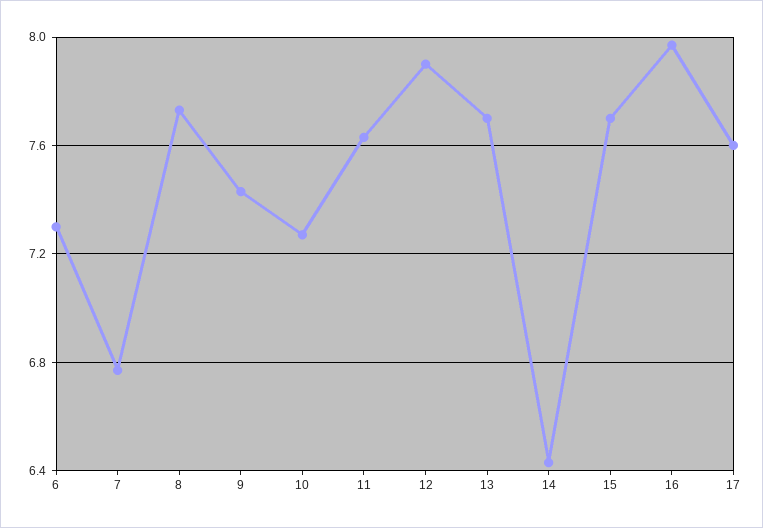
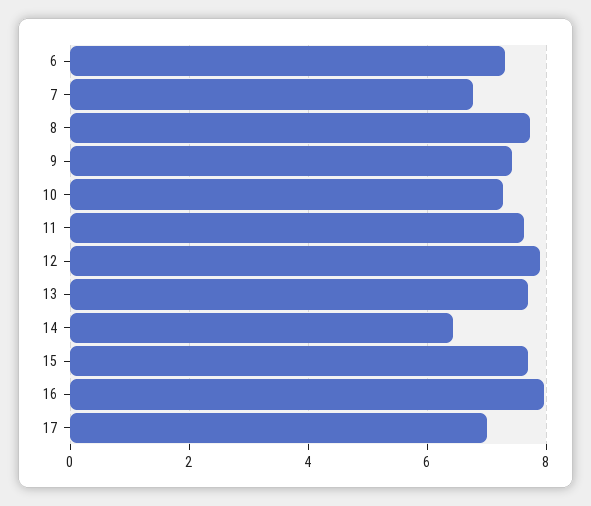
  {
    "6": 7.3,
    "7": 6.75,
    "8": 7.75,
    "9": 7.45,
    "10": 7.25,
    "11": 7.65,
    "12": 7.9,
    "13": 7.7,
    "14": 6.45,
    "15": 7.7,
    "16": 7.95,
-   "17": 7.6
+   "17": 7
  }

